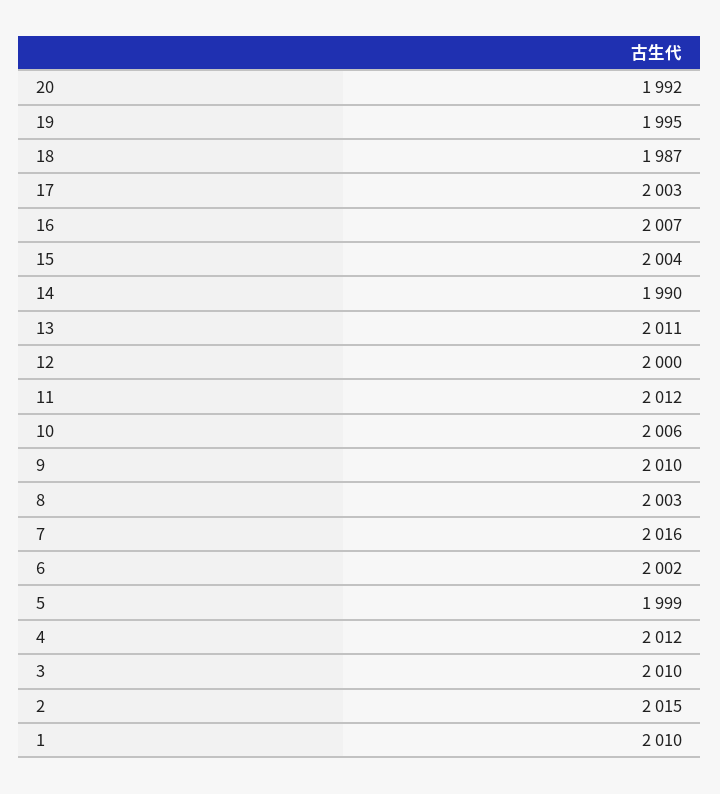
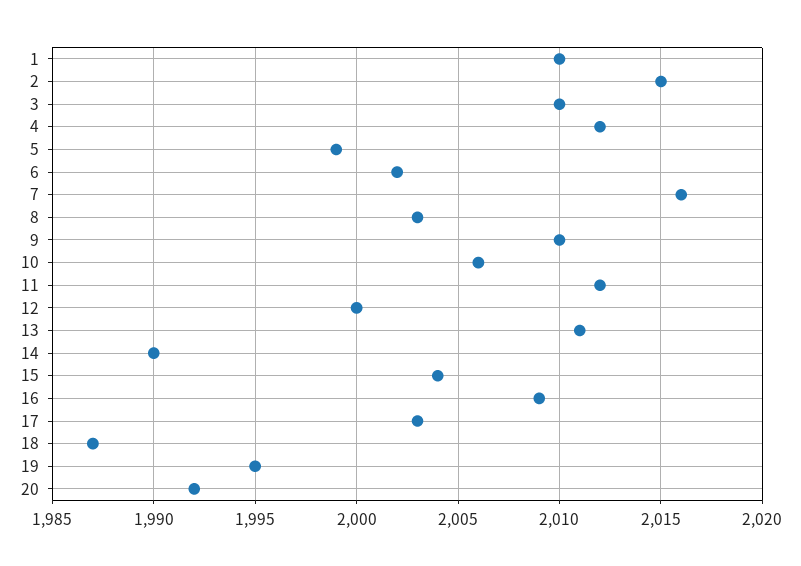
  {
    "20": 1992,
    "19": 1995,
    "18": 1987,
    "17": 2003,
-   "16": 2007,
+   "16": 2009,
    "15": 2004,
    "14": 1990,
    "13": 2011,
    "12": 2000,
    "11": 2012,
    "10": 2006,
    "9": 2010,
    "8": 2003,
    "7": 2016,
    "6": 2002,
    "5": 1999,
    "4": 2012,
    "3": 2010,
    "2": 2015,
    "1": 2010
  }

